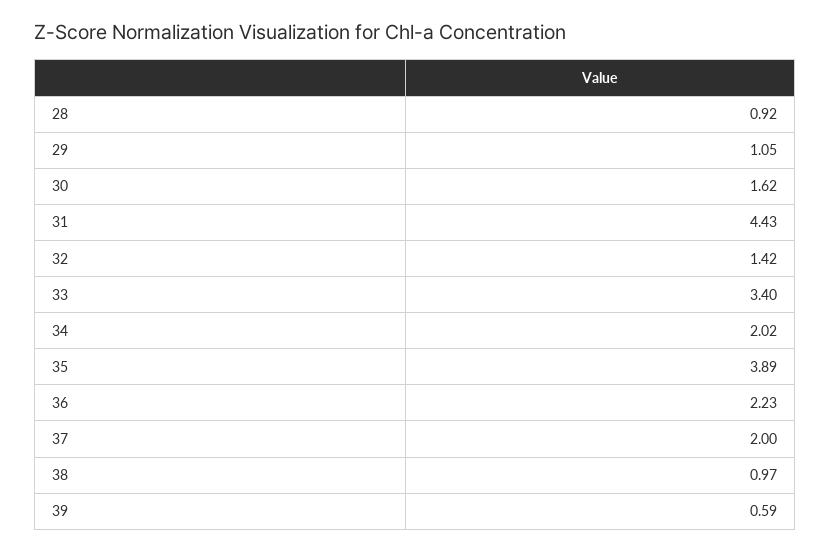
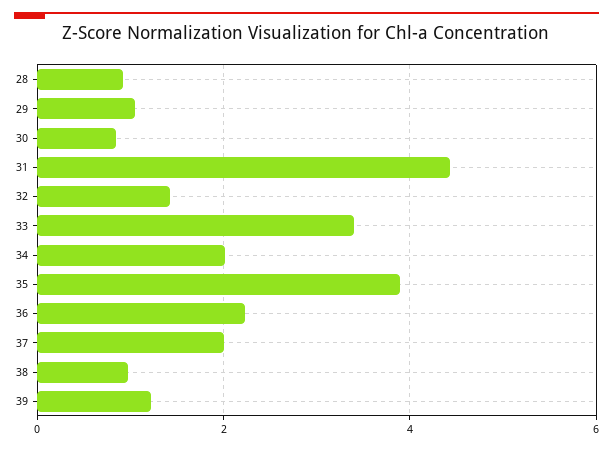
  {
    "28": 0.92,
    "29": 1.05,
-   "30": 1.62,
+   "30": 0.8,
    "31": 4.43,
    "32": 1.42,
    "33": 3.4,
    "34": 2.02,
    "35": 3.89,
    "36": 2.23,
    "37": 2,
    "38": 0.97,
-   "39": 0.59
+   "39": 1.2
  }

